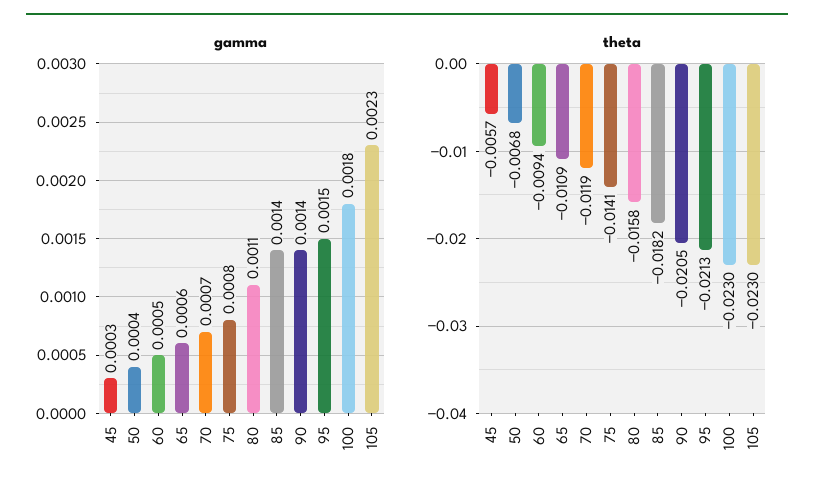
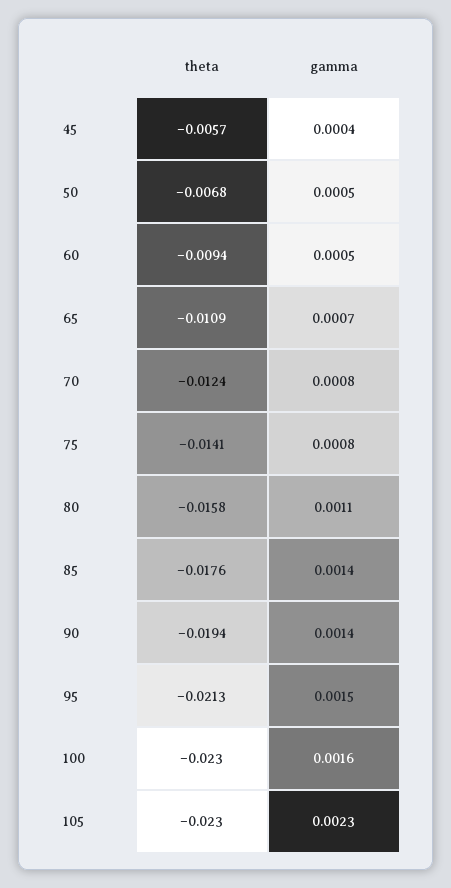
  {
    "gamma": {
-     "45": 0.0003,
+     "45": 0.0004,
-     "50": 0.0004,
+     "50": 0.0005,
      "60": 0.0005,
-     "65": 0.0006,
+     "65": 0.0007,
-     "70": 0.0007,
+     "70": 0.0008,
      "75": 0.0008,
      "80": 0.0011,
      "85": 0.0014,
      "90": 0.0014,
      "95": 0.0015,
-     "100": 0.0018,
+     "100": 0.0016,
      "105": 0.0023
    },
    "theta": {
      "45": -0.0057,
      "50": -0.0068,
      "60": -0.0094,
      "65": -0.0109,
-     "70": -0.0119,
+     "70": -0.0124,
      "75": -0.0141,
      "80": -0.0158,
-     "85": -0.0182,
+     "85": -0.0176,
-     "90": -0.0205,
+     "90": -0.0194,
      "95": -0.0213,
      "100": -0.023,
      "105": -0.023
    }
  }

